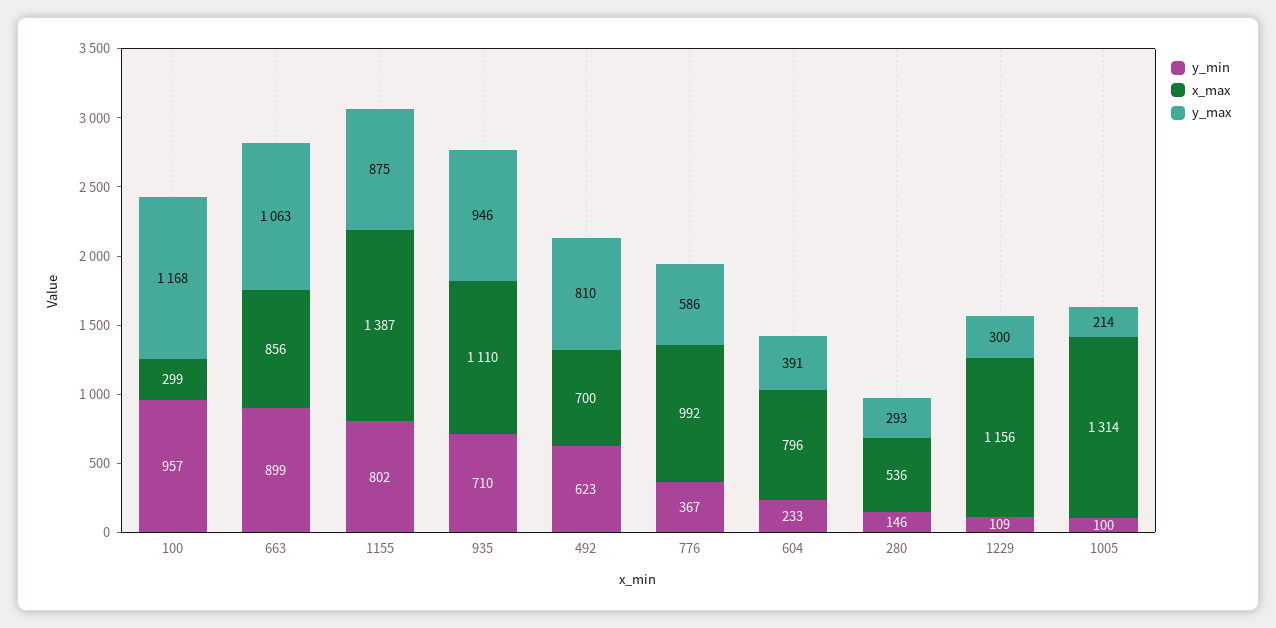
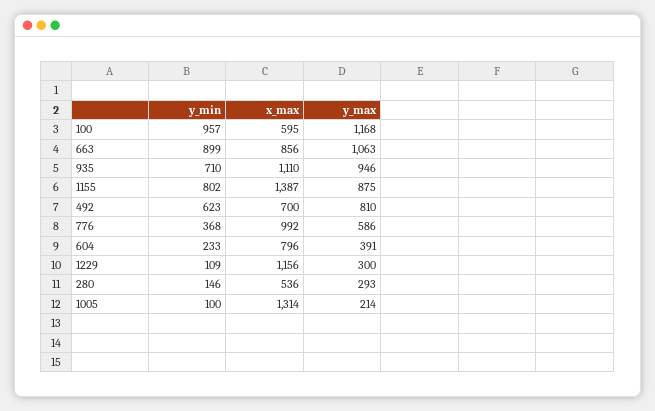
  {
    "y_min": {
      "100": 957,
      "663": 899,
      "1155": 802,
      "935": 710,
      "492": 623,
-     "776": 367,
+     "776": 368,
      "604": 233,
      "280": 146,
      "1229": 109,
      "1005": 100
    },
    "x_max": {
-     "100": 299,
+     "100": 595,
      "663": 856,
      "1155": 1387,
      "935": 1110,
      "492": 700,
      "776": 992,
      "604": 796,
      "280": 536,
      "1229": 1156,
      "1005": 1314
    },
    "y_max": {
      "100": 1168,
      "663": 1063,
      "1155": 875,
      "935": 946,
      "492": 810,
      "776": 586,
      "604": 391,
      "280": 293,
      "1229": 300,
      "1005": 214
    }
  }

